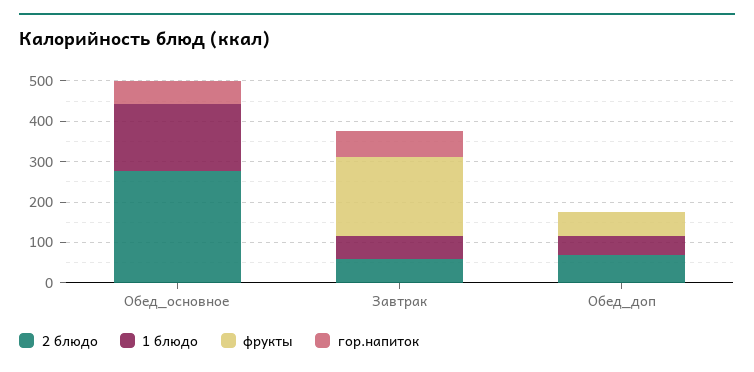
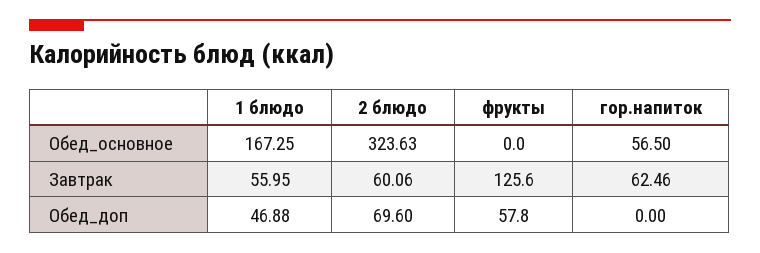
  {
    "2 блюдо": {
-     "Обед_основное": 280,
+     "Обед_основное": 323.63,
      "Завтрак": 60.06,
      "Обед_доп": 69.6
    },
    "1 блюдо": {
      "Обед_основное": 167.25,
      "Завтрак": 55.95,
      "Обед_доп": 46.88
    },
    "фрукты": {
      "Обед_основное": 0,
-     "Завтрак": 200,
+     "Завтрак": 125.6,
      "Обед_доп": 57.8
    },
    "гор.напиток": {
      "Обед_основное": 56.5,
      "Завтрак": 62.46,
      "Обед_доп": 0
    }
  }

